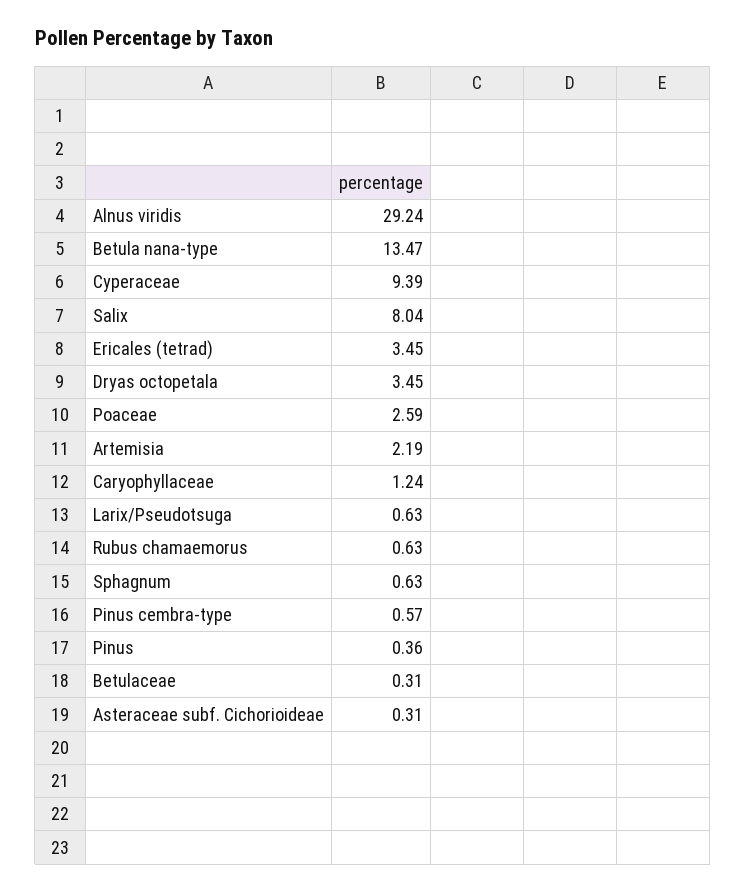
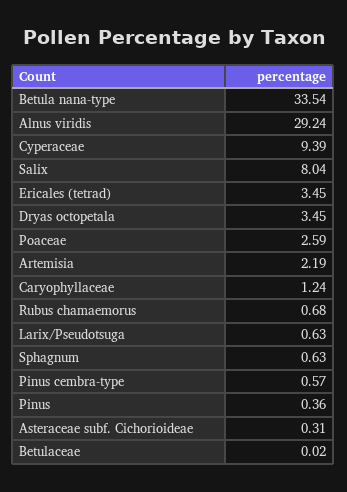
  {
    "Alnus viridis": 29.24,
-   "Betula nana-type": 13.47,
+   "Betula nana-type": 33.54,
    "Cyperaceae": 9.39,
    "Salix": 8.04,
    "Ericales (tetrad)": 3.45,
    "Dryas octopetala": 3.45,
    "Poaceae": 2.59,
    "Artemisia": 2.19,
    "Caryophyllaceae": 1.24,
    "Larix/Pseudotsuga": 0.63,
-   "Rubus chamaemorus": 0.63,
+   "Rubus chamaemorus": 0.68,
    "Sphagnum": 0.63,
    "Pinus cembra-type": 0.57,
    "Pinus": 0.36,
-   "Betulaceae": 0.31,
+   "Betulaceae": 0.02,
    "Asteraceae subf. Cichorioideae": 0.31
  }

